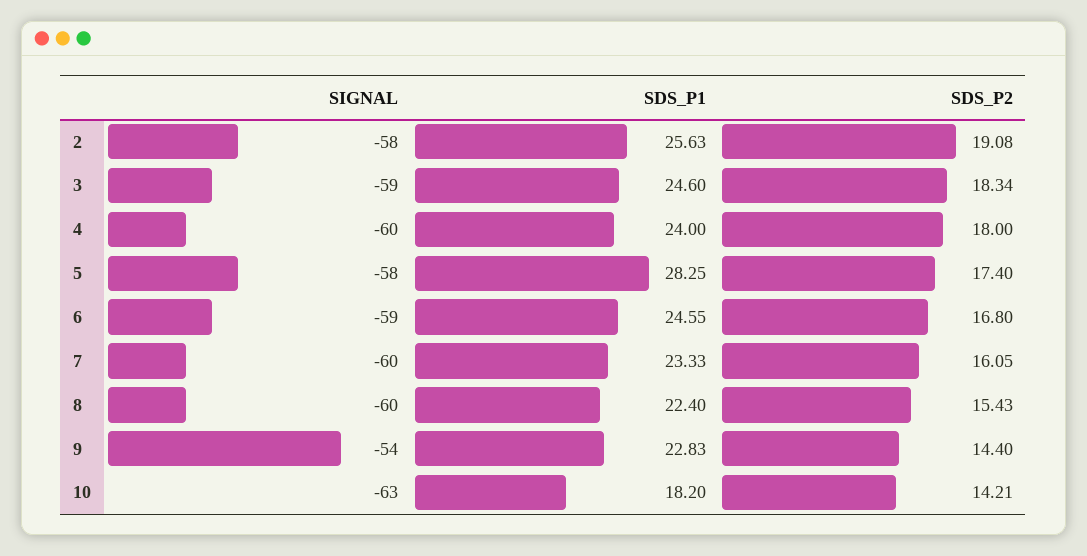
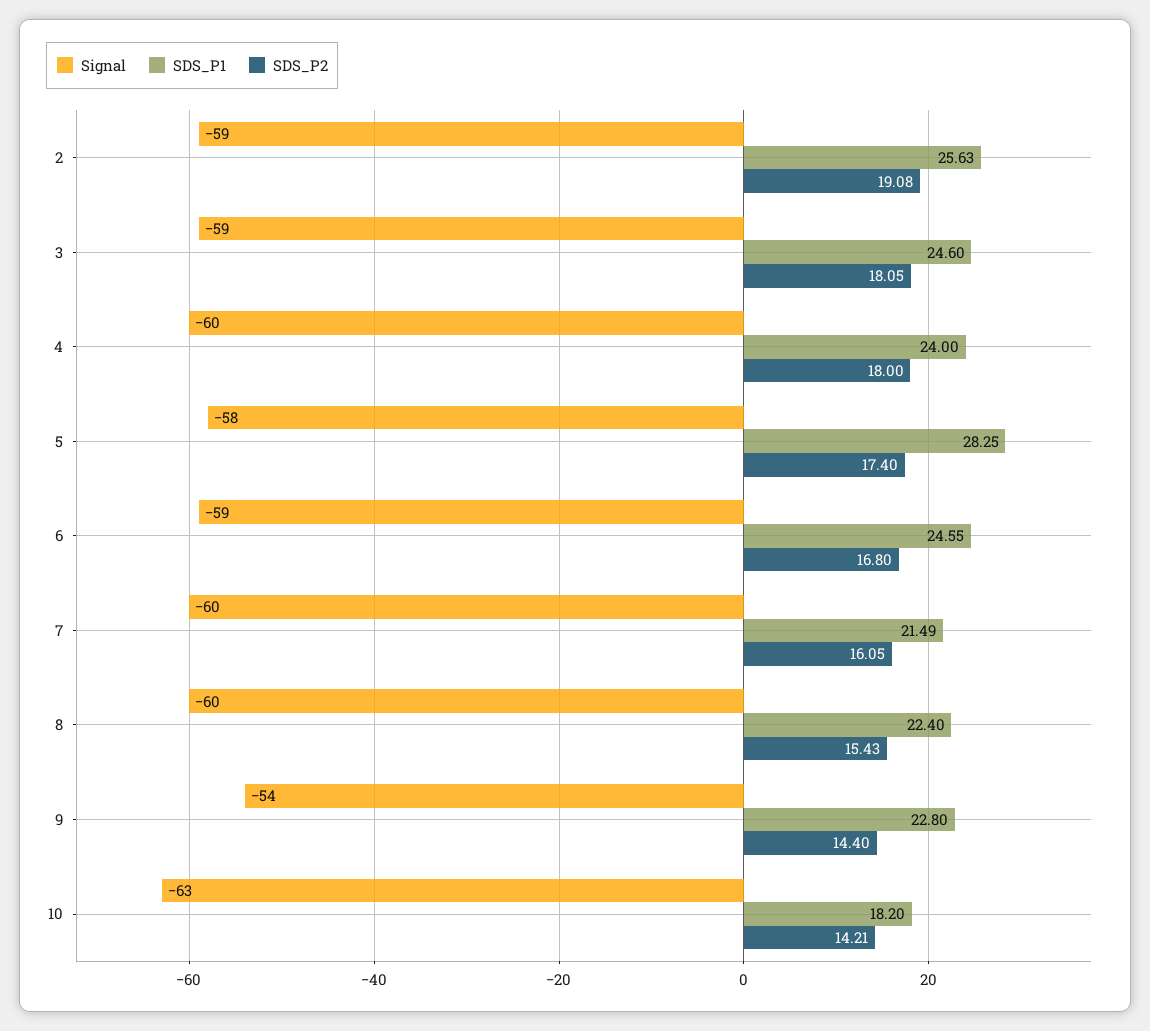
  {
    "SIGNAL": {
-     "2": -58,
+     "2": -59,
      "3": -59,
      "4": -60,
      "5": -58,
      "6": -59,
      "7": -60,
      "8": -60,
      "9": -54,
      "10": -63
    },
    "SDS_P1": {
      "2": 25.63,
      "3": 24.6,
      "4": 24,
      "5": 28.25,
      "6": 24.55,
-     "7": 23.33,
+     "7": 21.49,
      "8": 22.4,
-     "9": 22.83,
+     "9": 22.8,
      "10": 18.2
    },
    "SDS_P2": {
      "2": 19.08,
-     "3": 18.34,
+     "3": 18.05,
      "4": 18,
      "5": 17.4,
      "6": 16.8,
      "7": 16.05,
      "8": 15.43,
      "9": 14.4,
      "10": 14.21
    }
  }

